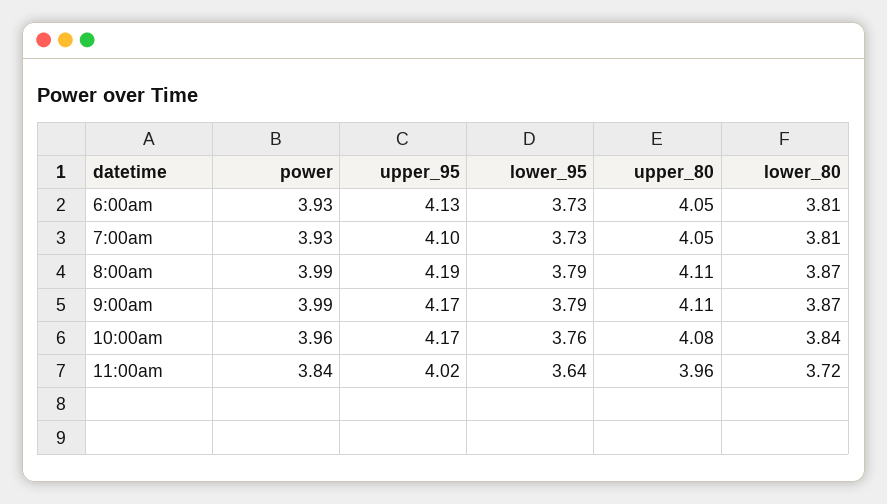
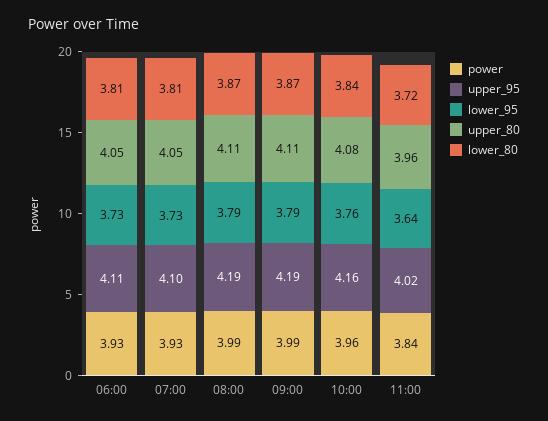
  {
    "power": {
      "6:00am": 3.93,
      "7:00am": 3.93,
      "8:00am": 3.99,
      "9:00am": 3.99,
      "10:00am": 3.96,
      "11:00am": 3.84
    },
    "upper_95": {
-     "6:00am": 4.13,
+     "6:00am": 4.11,
      "7:00am": 4.1,
      "8:00am": 4.19,
-     "9:00am": 4.17,
+     "9:00am": 4.19,
-     "10:00am": 4.17,
+     "10:00am": 4.16,
      "11:00am": 4.02
    },
    "lower_95": {
      "6:00am": 3.73,
      "7:00am": 3.73,
      "8:00am": 3.79,
      "9:00am": 3.79,
      "10:00am": 3.76,
      "11:00am": 3.64
    },
    "upper_80": {
      "6:00am": 4.05,
      "7:00am": 4.05,
      "8:00am": 4.11,
      "9:00am": 4.11,
      "10:00am": 4.08,
      "11:00am": 3.96
    },
    "lower_80": {
      "6:00am": 3.81,
      "7:00am": 3.81,
      "8:00am": 3.87,
      "9:00am": 3.87,
      "10:00am": 3.84,
      "11:00am": 3.72
    }
  }

